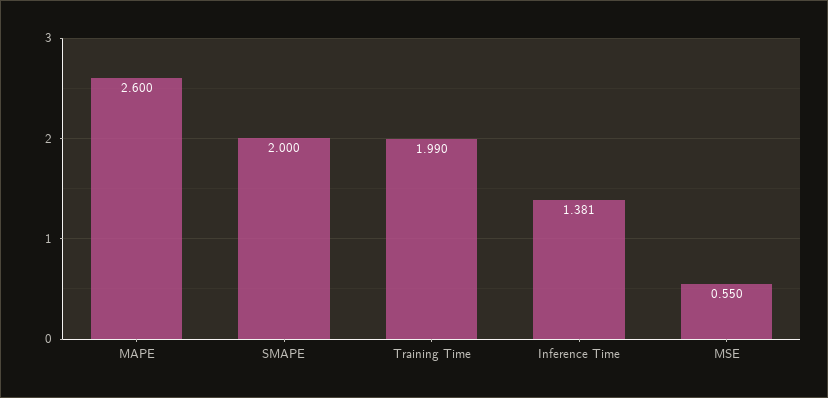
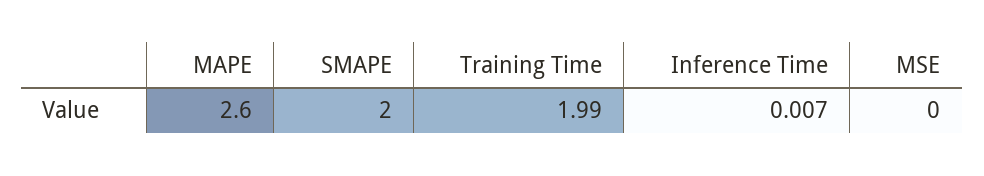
  {
    "MAPE": 2.6,
    "SMAPE": 2,
    "Training Time": 1.99,
-   "Inference Time": 1.381,
+   "Inference Time": 0.007,
-   "MSE": 0.55
+   "MSE": 0
  }

